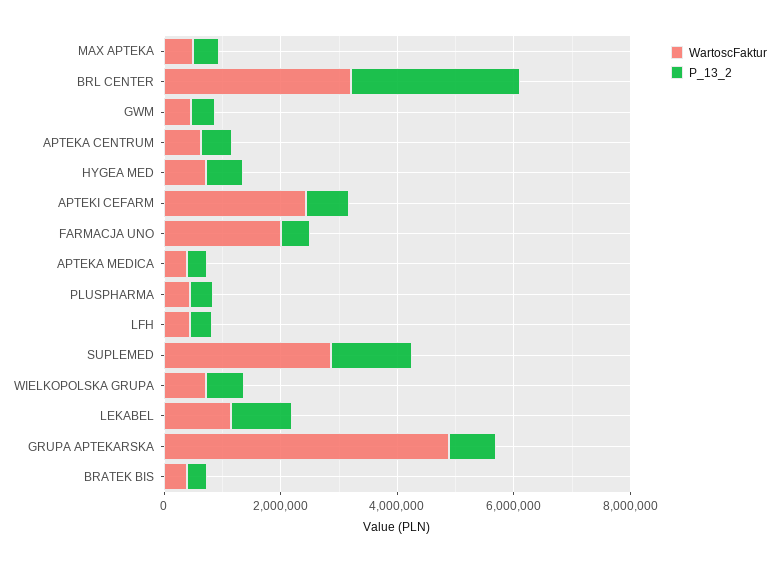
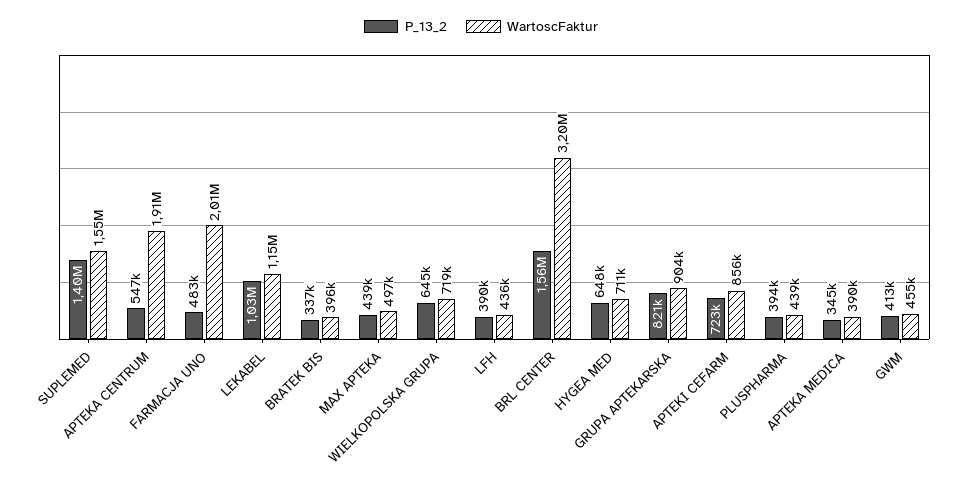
  {
    "WartoscFaktur": {
      "MAX APTEKA": 497000,
      "BRL CENTER": 3200000,
      "GWM": 455000,
-     "APTEKA CENTRUM": 500000,
+     "APTEKA CENTRUM": 1910000,
      "HYGEA MED": 711000,
-     "APTEKI CEFARM": 2500000,
+     "APTEKI CEFARM": 856000,
      "FARMACJA UNO": 2010000,
      "APTEKA MEDICA": 390000,
      "PLUSPHARMA": 439000,
      "LFH": 436000,
-     "SUPLEMED": 3000000,
+     "SUPLEMED": 1550000,
      "WIELKOPOLSKA GRUPA": 719000,
      "LEKABEL": 1150000,
-     "GRUPA APTEKARSKA": 5000000,
+     "GRUPA APTEKARSKA": 904000,
      "BRATEK BIS": 396000
    },
    "P_13_2": {
      "MAX APTEKA": 439000,
-     "BRL CENTER": 3000000,
+     "BRL CENTER": 1560000,
      "GWM": 413000,
      "APTEKA CENTRUM": 547000,
      "HYGEA MED": 648000,
      "APTEKI CEFARM": 723000,
      "FARMACJA UNO": 483000,
      "APTEKA MEDICA": 345000,
      "PLUSPHARMA": 394000,
      "LFH": 390000,
      "SUPLEMED": 1400000,
      "WIELKOPOLSKA GRUPA": 645000,
      "LEKABEL": 1030000,
      "GRUPA APTEKARSKA": 821000,
      "BRATEK BIS": 337000
    }
  }

